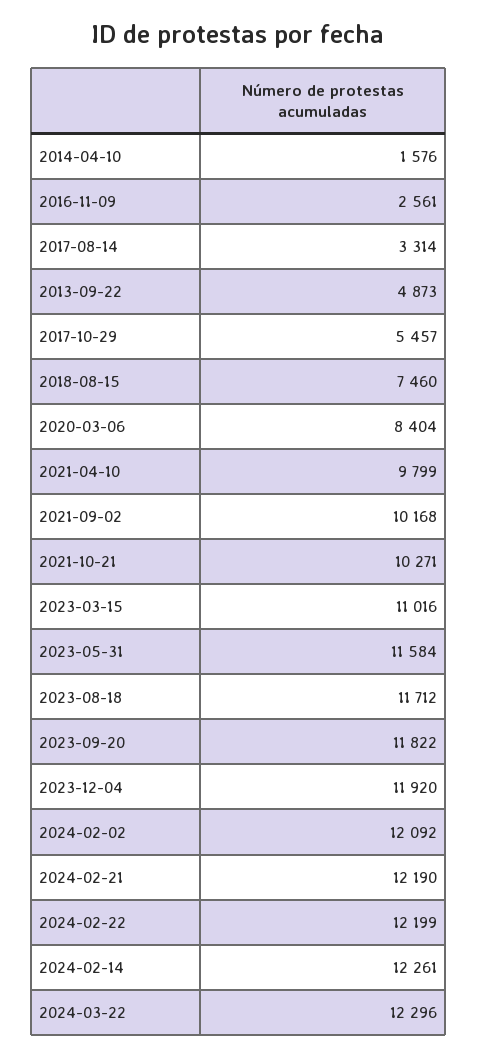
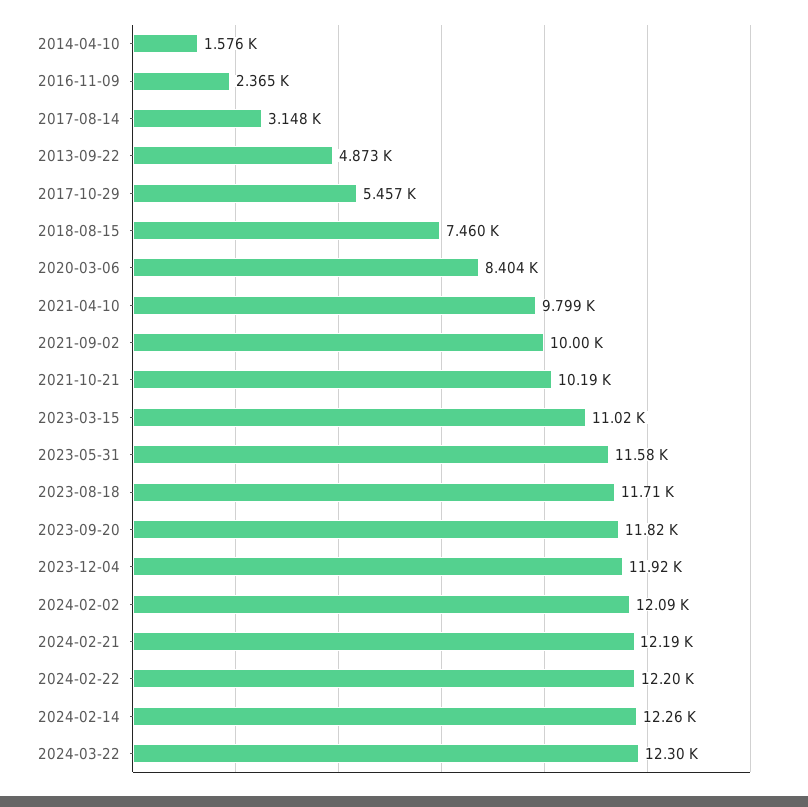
  {
    "2014-04-10": 1576,
-   "2016-11-09": 2561,
+   "2016-11-09": 2365,
-   "2017-08-14": 3314,
+   "2017-08-14": 3148,
    "2013-09-22": 4873,
    "2017-10-29": 5457,
    "2018-08-15": 7460,
    "2020-03-06": 8404,
    "2021-04-10": 9799,
-   "2021-09-02": 10168,
+   "2021-09-02": 10000,
-   "2021-10-21": 10271,
+   "2021-10-21": 10190,
    "2023-03-15": 11016,
    "2023-05-31": 11584,
    "2023-08-18": 11712,
    "2023-09-20": 11822,
    "2023-12-04": 11920,
    "2024-02-02": 12092,
    "2024-02-21": 12190,
    "2024-02-22": 12199,
    "2024-02-14": 12261,
    "2024-03-22": 12296
  }

